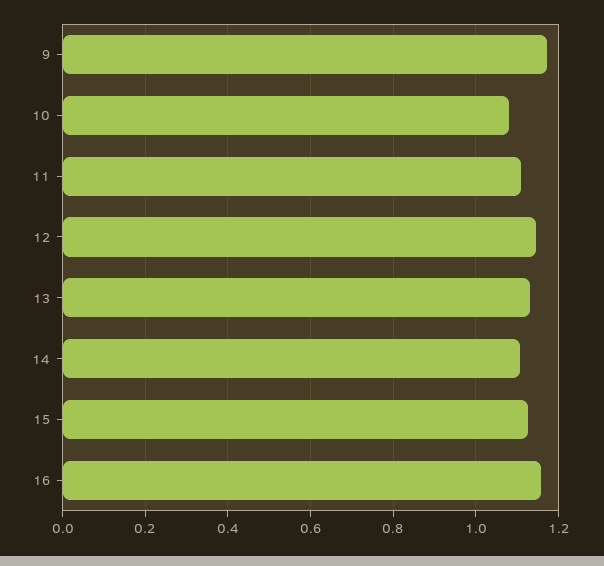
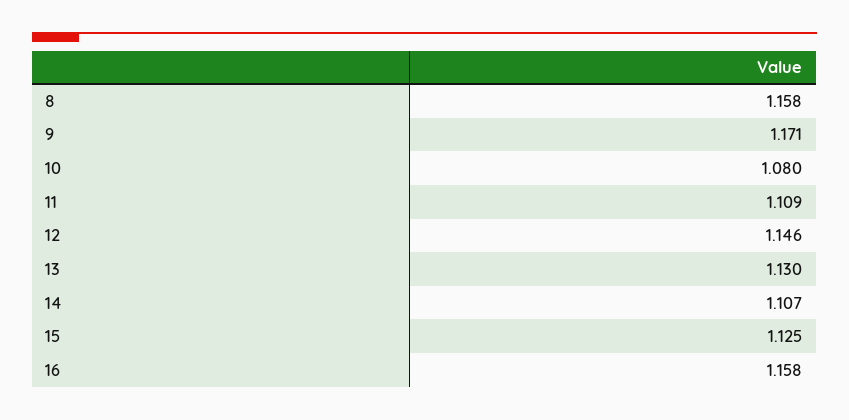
  {
    "9": 1.171,
    "10": 1.08,
    "11": 1.109,
    "12": 1.146,
    "13": 1.13,
    "14": 1.107,
    "15": 1.125,
-   "16": 1.158
+   "16": 1.158,
+   "8": 1.158
  }

